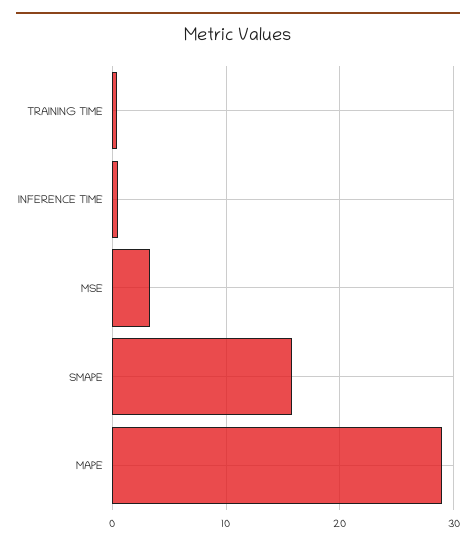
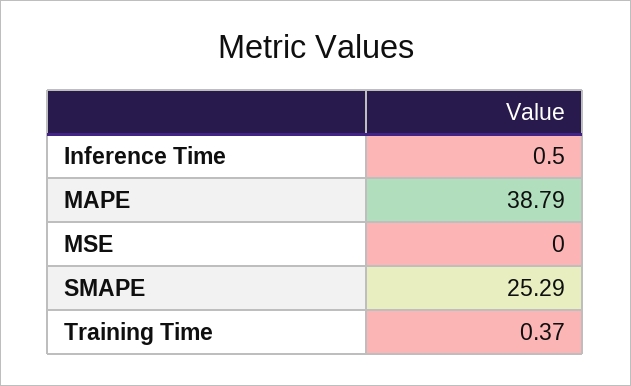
  {
    "TRAINING TIME": 0.37,
    "INFERENCE TIME": 0.5,
-   "MSE": 3,
+   "MSE": 0,
-   "SMAPE": 16,
+   "SMAPE": 25.29,
-   "MAPE": 29
+   "MAPE": 38.79
  }

